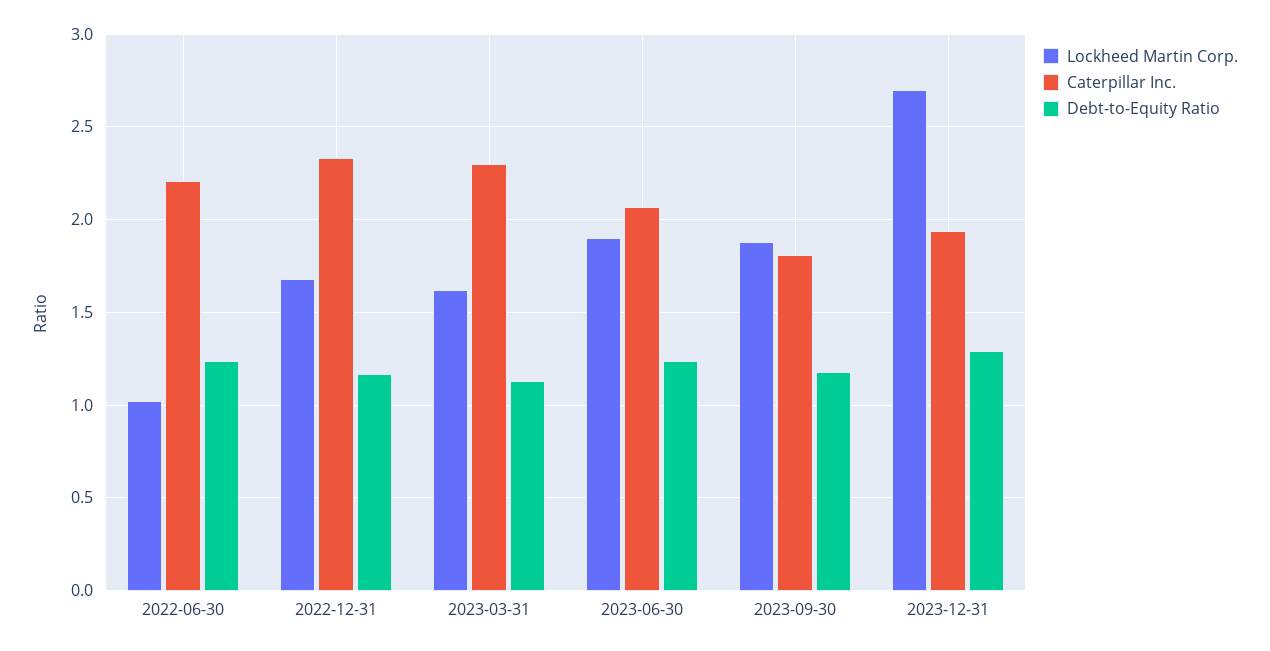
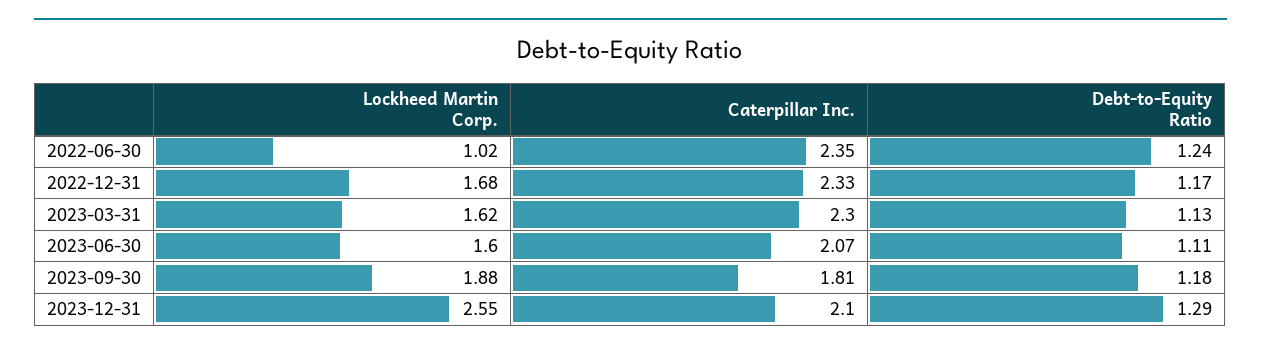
  {
    "Lockheed Martin Corp.": {
      "2022-06-30": 1.02,
      "2022-12-31": 1.68,
      "2023-03-31": 1.62,
-     "2023-06-30": 1.9,
+     "2023-06-30": 1.6,
      "2023-09-30": 1.88,
-     "2023-12-31": 2.7
+     "2023-12-31": 2.55
    },
    "Caterpillar Inc.": {
-     "2022-06-30": 2.2,
+     "2022-06-30": 2.35,
      "2022-12-31": 2.33,
      "2023-03-31": 2.3,
      "2023-06-30": 2.07,
      "2023-09-30": 1.81,
-     "2023-12-31": 1.95
+     "2023-12-31": 2.1
    },
    "Debt-to-Equity Ratio": {
      "2022-06-30": 1.24,
      "2022-12-31": 1.17,
      "2023-03-31": 1.13,
-     "2023-06-30": 1.25,
+     "2023-06-30": 1.11,
      "2023-09-30": 1.18,
      "2023-12-31": 1.29
    }
  }

